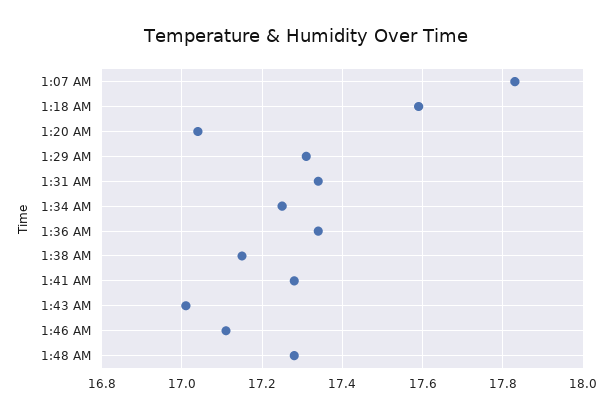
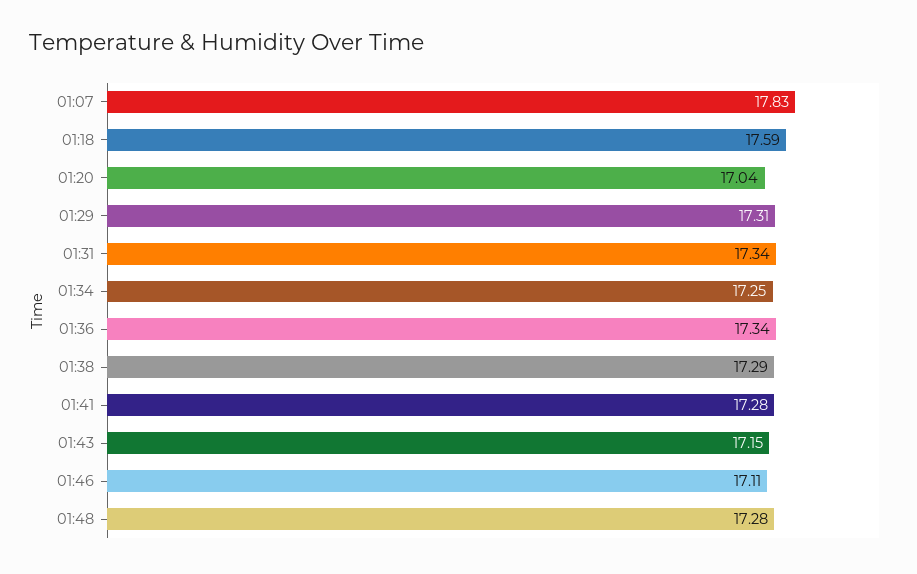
  {
    "1:07 AM": 17.83,
    "1:18 AM": 17.59,
    "1:20 AM": 17.04,
    "1:29 AM": 17.31,
    "1:31 AM": 17.34,
    "1:34 AM": 17.25,
    "1:36 AM": 17.34,
-   "1:38 AM": 17.15,
+   "1:38 AM": 17.29,
    "1:41 AM": 17.28,
-   "1:43 AM": 17,
+   "1:43 AM": 17.15,
    "1:46 AM": 17.11,
    "1:48 AM": 17.28
  }

